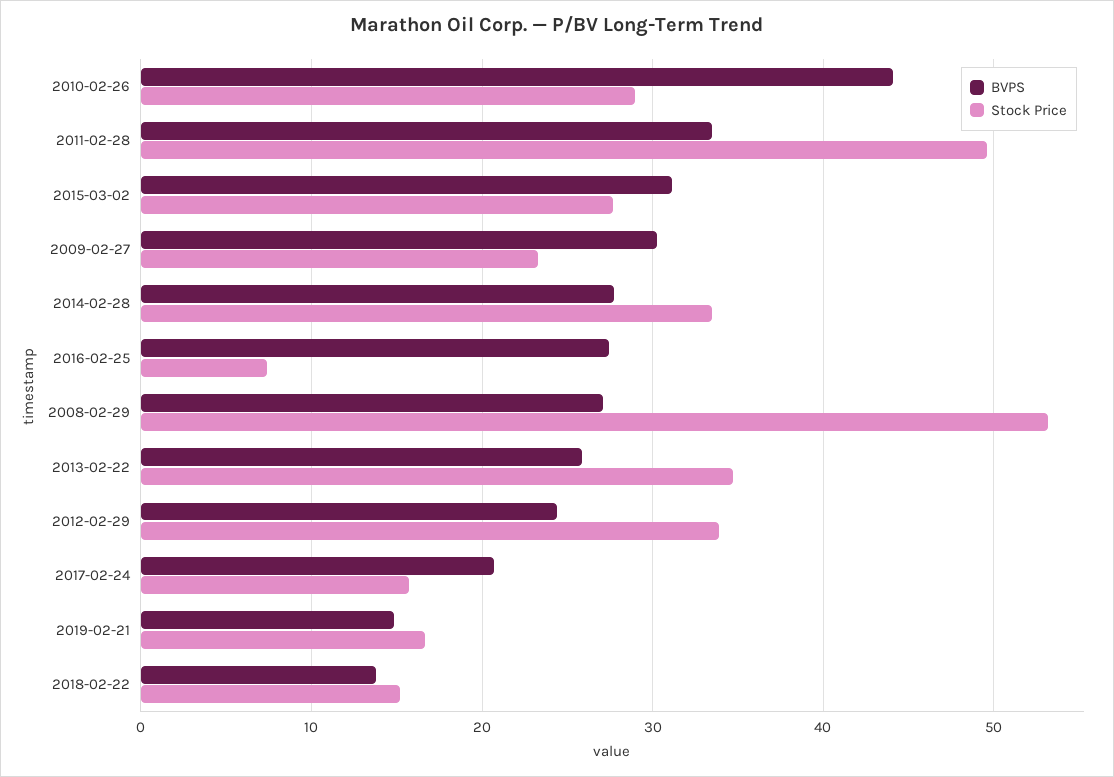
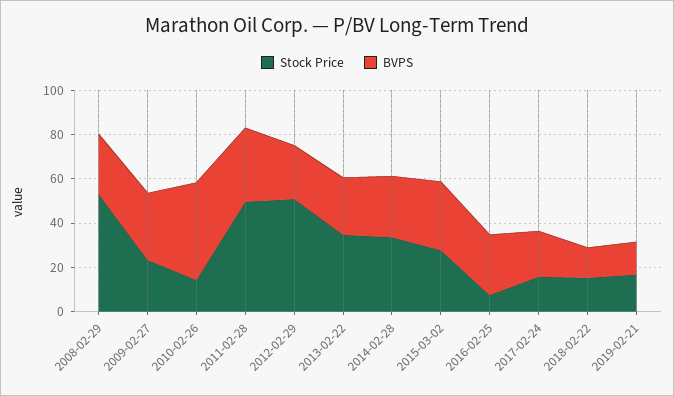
  {
    "BVPS": {
      "2010-02-26": 44,
      "2011-02-28": 33,
      "2015-03-02": 31,
      "2009-02-27": 30,
      "2014-02-28": 28,
      "2016-02-25": 27,
      "2008-02-29": 27,
      "2013-02-22": 26,
      "2012-02-29": 24,
      "2017-02-24": 21,
      "2019-02-21": 15,
      "2018-02-22": 14
    },
    "Stock Price": {
-     "2010-02-26": 29,
+     "2010-02-26": 15,
      "2011-02-28": 50,
      "2015-03-02": 28,
      "2009-02-27": 23,
      "2014-02-28": 34,
      "2016-02-25": 7,
      "2008-02-29": 53,
      "2013-02-22": 35,
-     "2012-02-29": 34,
+     "2012-02-29": 50,
      "2017-02-24": 16,
      "2019-02-21": 17,
      "2018-02-22": 15
    }
  }

